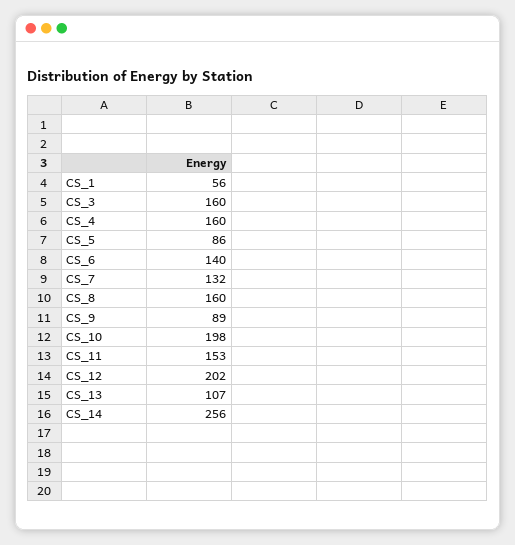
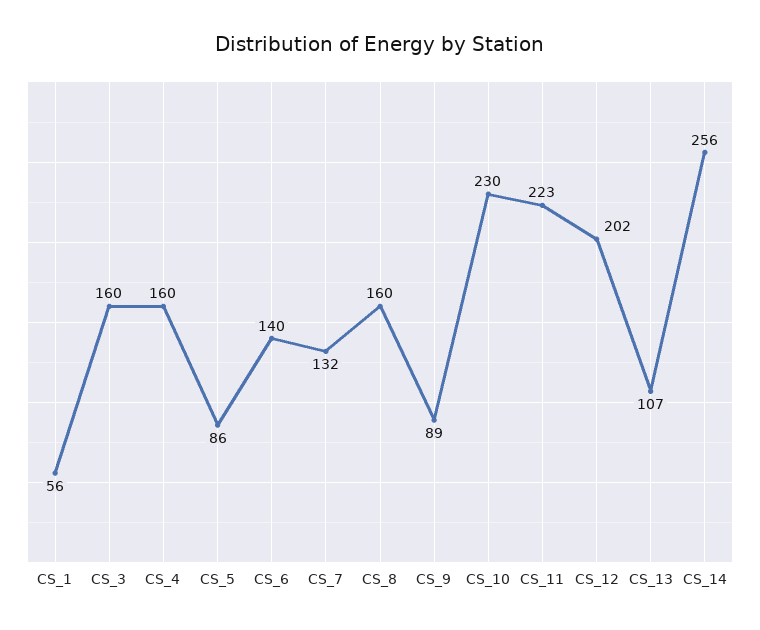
  {
    "CS_1": 56,
    "CS_3": 160,
    "CS_4": 160,
    "CS_5": 86,
    "CS_6": 140,
    "CS_7": 132,
    "CS_8": 160,
    "CS_9": 89,
-   "CS_10": 198,
+   "CS_10": 230,
-   "CS_11": 153,
+   "CS_11": 223,
    "CS_12": 202,
    "CS_13": 107,
    "CS_14": 256
  }

